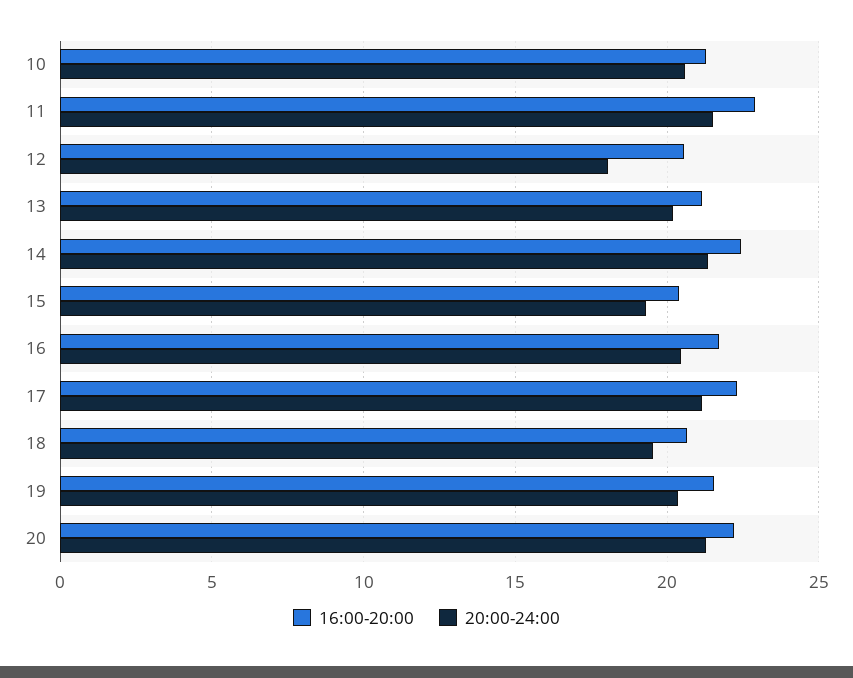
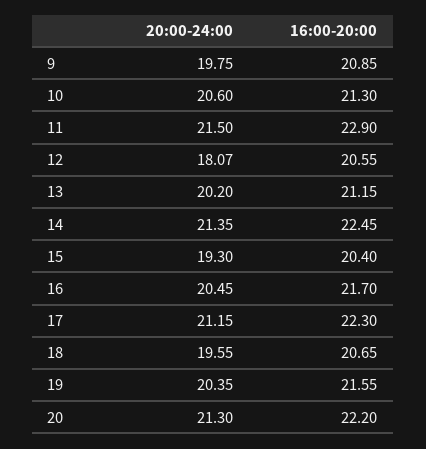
  {
    "16:00-20:00": {
      "10": 21.3,
      "11": 22.9,
      "12": 20.55,
      "13": 21.15,
      "14": 22.45,
      "15": 20.4,
      "16": 21.7,
      "17": 22.3,
      "18": 20.65,
      "19": 21.55,
-     "20": 22.2
+     "20": 22.2,
+     "9": 20.85
    },
    "20:00-24:00": {
      "10": 20.6,
      "11": 21.5,
      "12": 18.07,
      "13": 20.2,
      "14": 21.35,
      "15": 19.3,
      "16": 20.45,
      "17": 21.15,
      "18": 19.55,
      "19": 20.35,
-     "20": 21.3
+     "20": 21.3,
+     "9": 19.75
    }
  }

